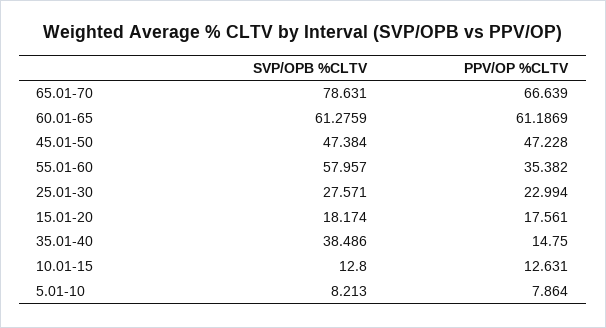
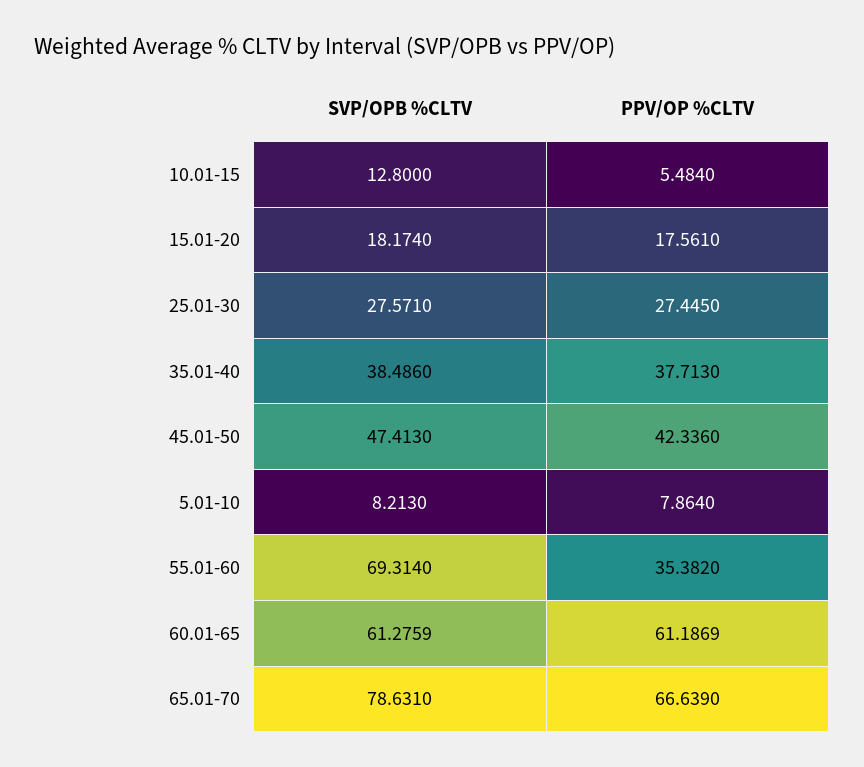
  {
    "SVP/OPB %CLTV": {
      "65.01-70": 78.631,
      "60.01-65": 61.2759,
-     "45.01-50": 47.384,
+     "45.01-50": 47.413,
-     "55.01-60": 57.957,
+     "55.01-60": 69.314,
      "25.01-30": 27.571,
      "15.01-20": 18.174,
      "35.01-40": 38.486,
      "10.01-15": 12.8,
      "5.01-10": 8.213
    },
    "PPV/OP %CLTV": {
      "65.01-70": 66.639,
      "60.01-65": 61.1869,
-     "45.01-50": 47.228,
+     "45.01-50": 42.336,
      "55.01-60": 35.382,
-     "25.01-30": 22.994,
+     "25.01-30": 27.445,
      "15.01-20": 17.561,
-     "35.01-40": 14.75,
+     "35.01-40": 37.713,
-     "10.01-15": 12.631,
+     "10.01-15": 5.484,
      "5.01-10": 7.864
    }
  }

